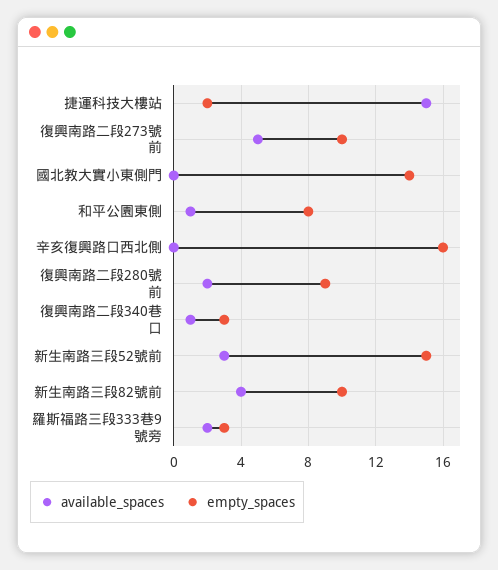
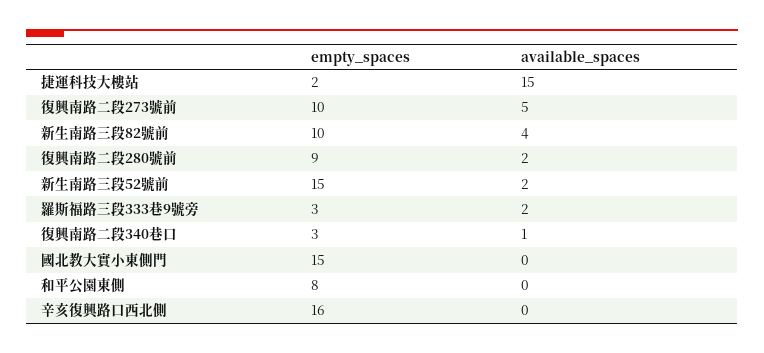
  {
    "available_spaces": {
      "捷運科技大樓站": 15,
      "復興南路二段273號前": 5,
      "國北教大實小東側門": 0,
-     "和平公園東側": 1,
+     "和平公園東側": 0,
      "辛亥復興路口西北側": 0,
      "復興南路二段280號前": 2,
      "復興南路二段340巷口": 1,
-     "新生南路三段52號前": 3,
+     "新生南路三段52號前": 2,
      "新生南路三段82號前": 4,
      "羅斯福路三段333巷9號旁": 2
    },
    "empty_spaces": {
      "捷運科技大樓站": 2,
      "復興南路二段273號前": 10,
-     "國北教大實小東側門": 14,
+     "國北教大實小東側門": 15,
      "和平公園東側": 8,
      "辛亥復興路口西北側": 16,
      "復興南路二段280號前": 9,
      "復興南路二段340巷口": 3,
      "新生南路三段52號前": 15,
      "新生南路三段82號前": 10,
      "羅斯福路三段333巷9號旁": 3
    }
  }

